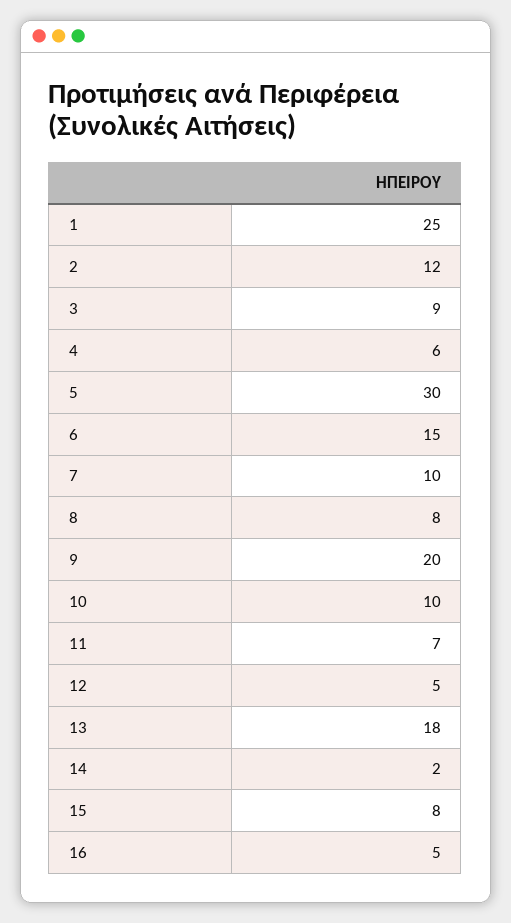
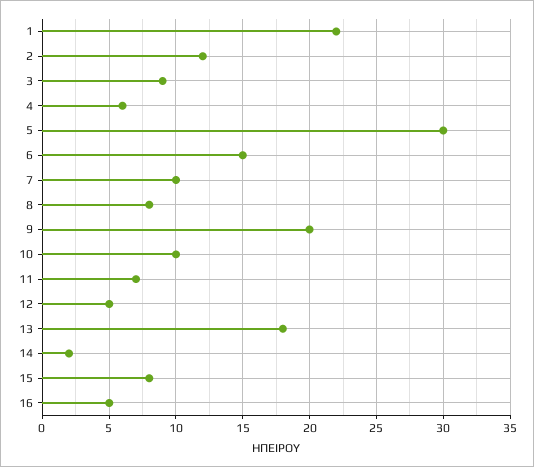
  {
-   "1": 25,
+   "1": 22,
    "2": 12,
    "3": 9,
    "4": 6,
    "5": 30,
    "6": 15,
    "7": 10,
    "8": 8,
    "9": 20,
    "10": 10,
    "11": 7,
    "12": 5,
    "13": 18,
    "14": 2,
    "15": 8,
    "16": 5
  }

